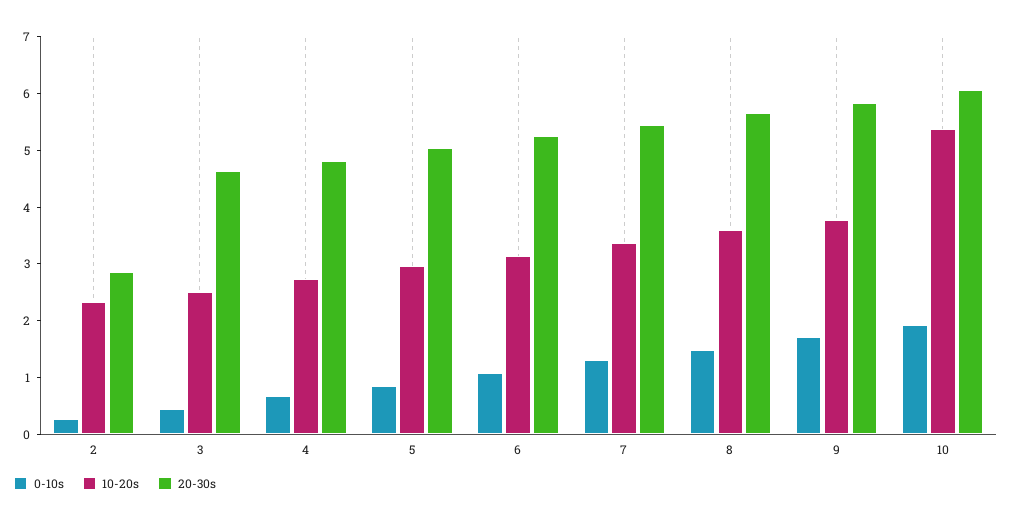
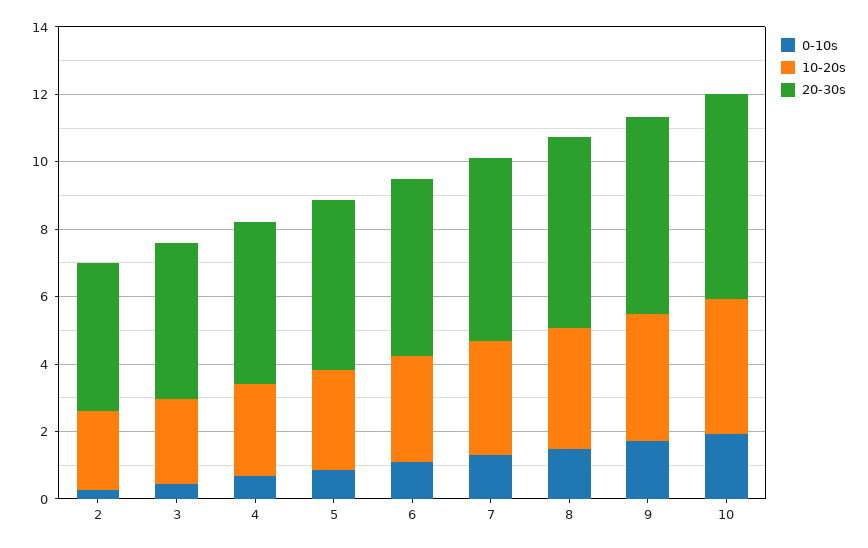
  {
    "0-10s": {
      "2": 0.2,
      "3": 0.4,
      "4": 0.6,
      "5": 0.8,
      "6": 1,
      "7": 1.4,
      "8": 1.4,
      "9": 1.8,
      "10": 2
    },
    "10-20s": {
      "2": 2.4,
      "3": 2.6,
      "4": 2.8,
      "5": 3,
      "6": 3.2,
      "7": 3.4,
      "8": 3.6,
      "9": 3.8,
-     "10": 5.4
+     "10": 4
    },
    "20-30s": {
-     "2": 2.8,
+     "2": 4.5,
      "3": 4.6,
      "4": 4.8,
      "5": 5,
      "6": 5.2,
      "7": 5.4,
      "8": 5.6,
      "9": 5.8,
      "10": 6
    }
  }

